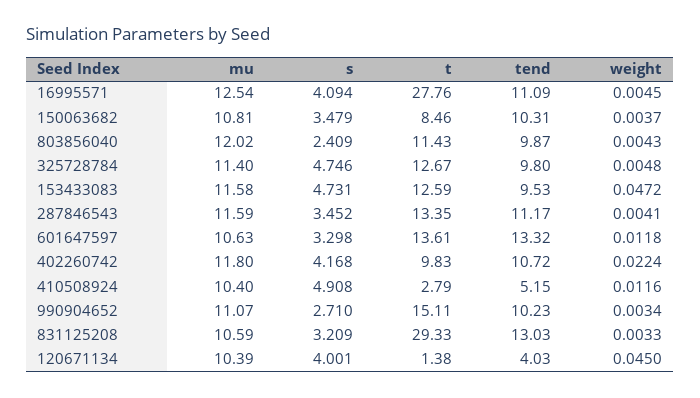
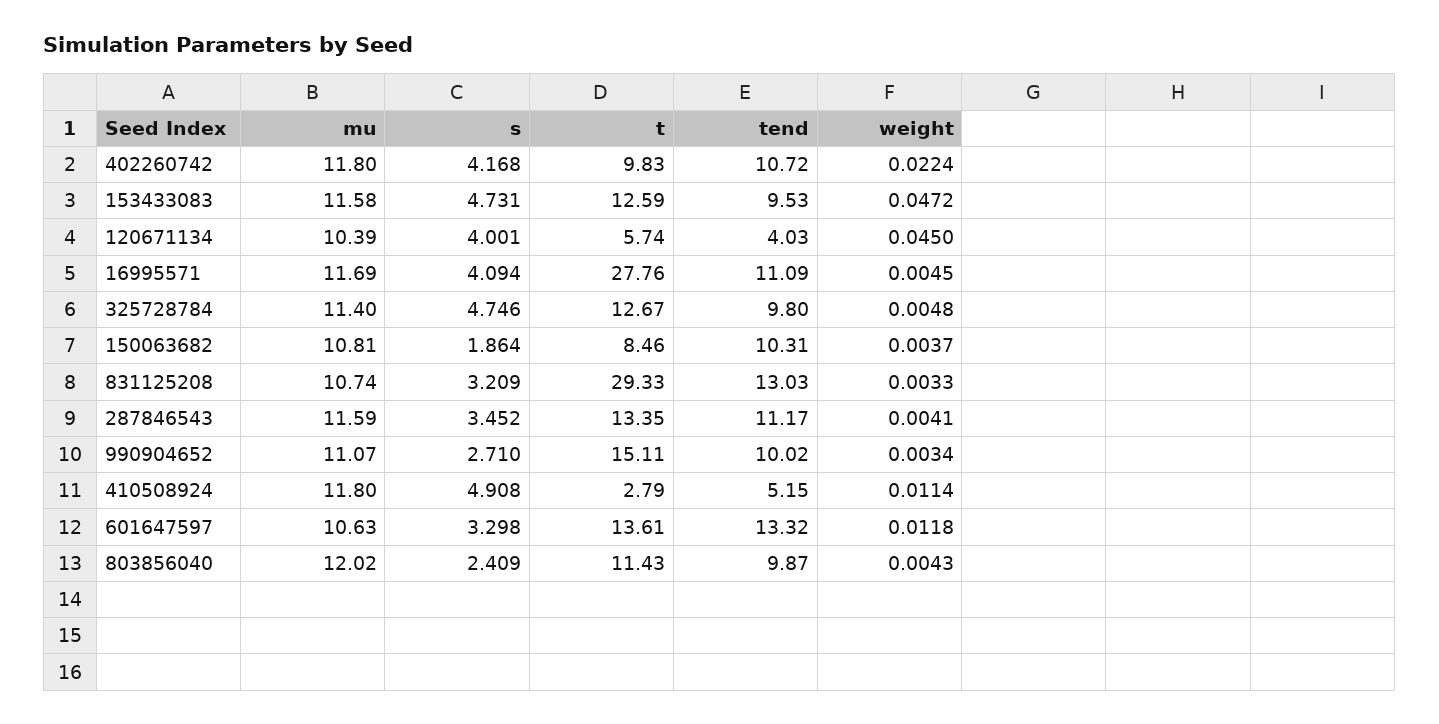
  {
    "mu": {
-     "16995571": 12.54,
+     "16995571": 11.69,
      "150063682": 10.81,
      "803856040": 12.02,
      "325728784": 11.4,
      "153433083": 11.58,
      "287846543": 11.59,
      "601647597": 10.63,
      "402260742": 11.8,
-     "410508924": 10.4,
+     "410508924": 11.8,
      "990904652": 11.07,
-     "831125208": 10.59,
+     "831125208": 10.74,
      "120671134": 10.39
    },
    "s": {
      "16995571": 4.094,
-     "150063682": 3.479,
+     "150063682": 1.864,
      "803856040": 2.409,
      "325728784": 4.746,
      "153433083": 4.731,
      "287846543": 3.452,
      "601647597": 3.298,
      "402260742": 4.168,
      "410508924": 4.908,
      "990904652": 2.71,
      "831125208": 3.209,
      "120671134": 4.001
    },
    "t": {
      "16995571": 27.76,
      "150063682": 8.46,
      "803856040": 11.43,
      "325728784": 12.67,
      "153433083": 12.59,
      "287846543": 13.35,
      "601647597": 13.61,
      "402260742": 9.83,
      "410508924": 2.79,
      "990904652": 15.11,
      "831125208": 29.33,
-     "120671134": 1.38
+     "120671134": 5.74
    },
    "tend": {
      "16995571": 11.09,
      "150063682": 10.31,
      "803856040": 9.87,
      "325728784": 9.8,
      "153433083": 9.53,
      "287846543": 11.17,
      "601647597": 13.32,
      "402260742": 10.72,
      "410508924": 5.15,
-     "990904652": 10.23,
+     "990904652": 10.02,
      "831125208": 13.03,
      "120671134": 4.03
    },
    "weight": {
      "16995571": 0.0045,
      "150063682": 0.0037,
      "803856040": 0.0043,
      "325728784": 0.0048,
      "153433083": 0.0472,
      "287846543": 0.0041,
      "601647597": 0.0118,
      "402260742": 0.0224,
-     "410508924": 0.0116,
+     "410508924": 0.0114,
      "990904652": 0.0034,
      "831125208": 0.0033,
      "120671134": 0.045
    }
  }

